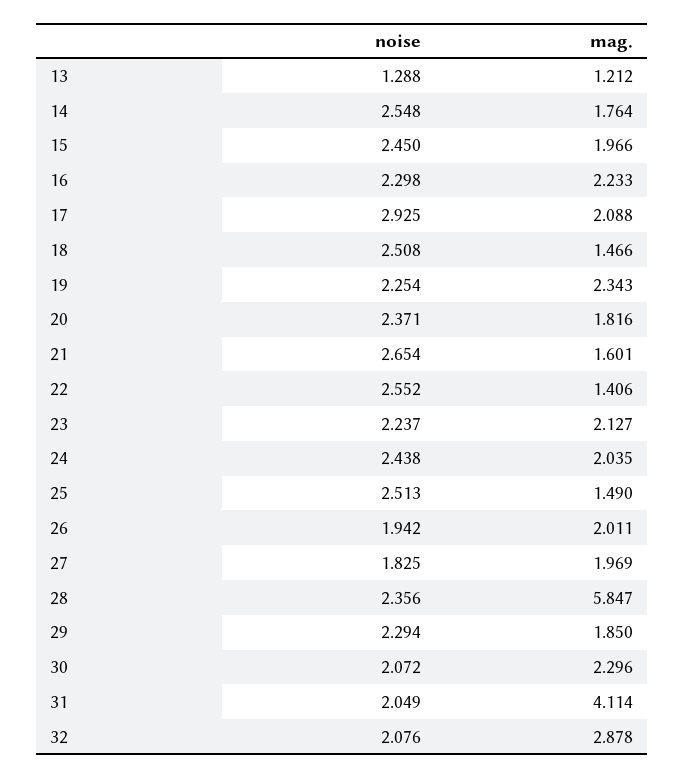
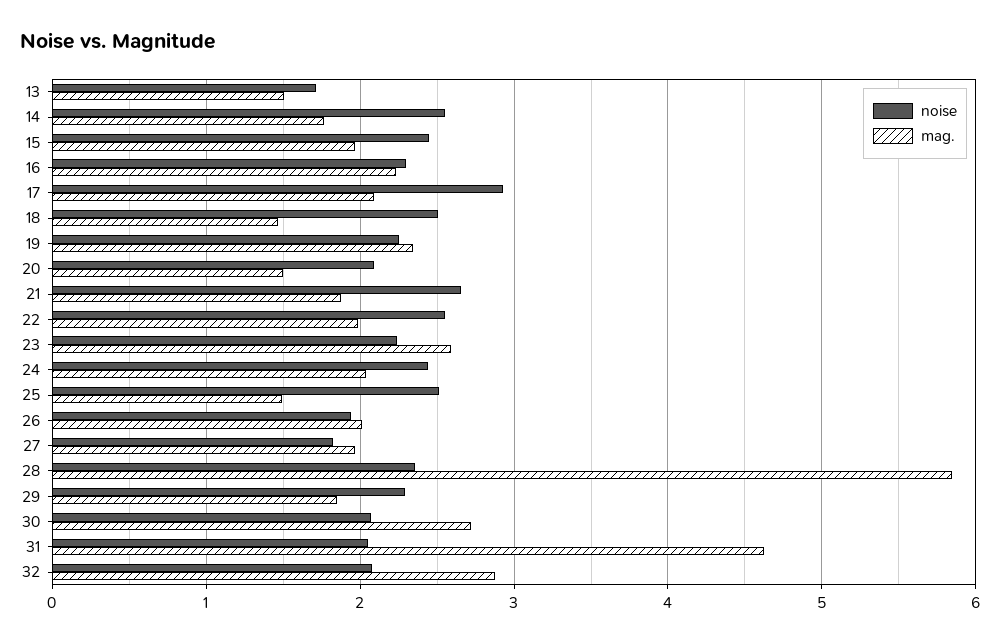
  {
    "noise": {
-     "13": 1.288,
+     "13": 1.7,
      "14": 2.548,
      "15": 2.45,
      "16": 2.298,
      "17": 2.925,
      "18": 2.508,
      "19": 2.254,
-     "20": 2.371,
+     "20": 2.1,
      "21": 2.654,
      "22": 2.552,
      "23": 2.237,
      "24": 2.438,
      "25": 2.513,
      "26": 1.942,
      "27": 1.825,
      "28": 2.356,
      "29": 2.294,
      "30": 2.072,
      "31": 2.049,
      "32": 2.076
    },
    "mag.": {
-     "13": 1.212,
+     "13": 1.5,
      "14": 1.764,
      "15": 1.966,
      "16": 2.233,
      "17": 2.088,
      "18": 1.466,
      "19": 2.343,
-     "20": 1.816,
+     "20": 1.5,
-     "21": 1.601,
+     "21": 1.9,
-     "22": 1.406,
+     "22": 2,
-     "23": 2.127,
+     "23": 2.6,
      "24": 2.035,
      "25": 1.49,
      "26": 2.011,
      "27": 1.969,
      "28": 5.847,
      "29": 1.85,
-     "30": 2.296,
+     "30": 2.7,
-     "31": 4.114,
+     "31": 4.6,
      "32": 2.878
    }
  }

